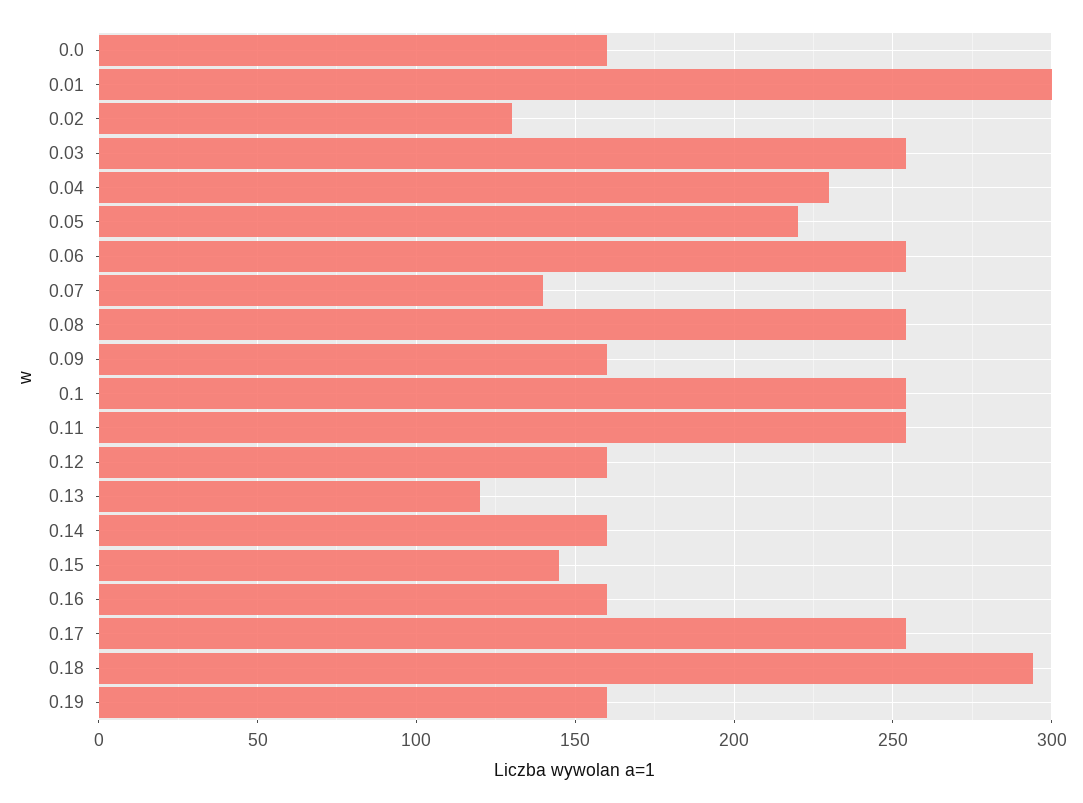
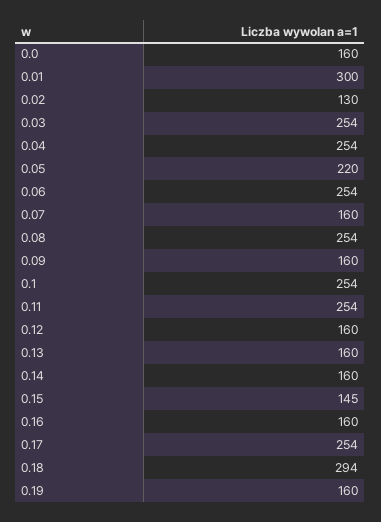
  {
    "0.0": 160,
    "0.01": 300,
    "0.02": 130,
    "0.03": 254,
-   "0.04": 230,
+   "0.04": 254,
    "0.05": 220,
    "0.06": 254,
-   "0.07": 140,
+   "0.07": 160,
    "0.08": 254,
    "0.09": 160,
    "0.1": 254,
    "0.11": 254,
    "0.12": 160,
-   "0.13": 120,
+   "0.13": 160,
    "0.14": 160,
    "0.15": 145,
    "0.16": 160,
    "0.17": 254,
    "0.18": 294,
    "0.19": 160
  }

